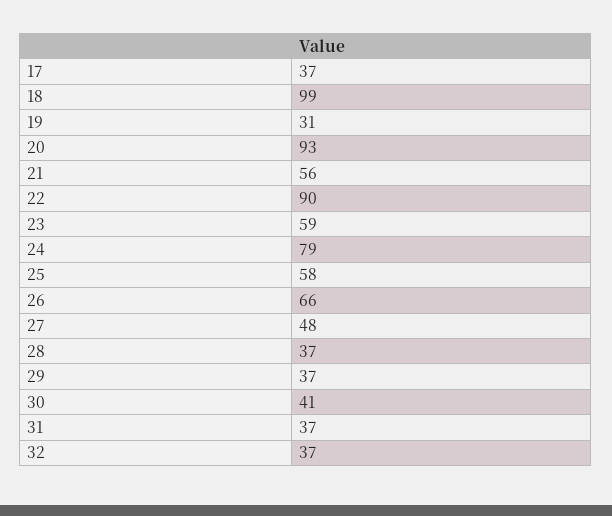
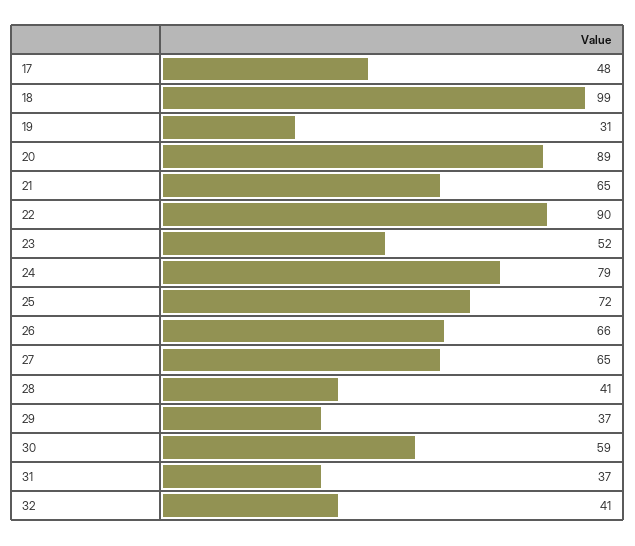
  {
-   "17": 37,
+   "17": 48,
    "18": 99,
    "19": 31,
-   "20": 93,
+   "20": 89,
-   "21": 56,
+   "21": 65,
    "22": 90,
-   "23": 59,
+   "23": 52,
    "24": 79,
-   "25": 58,
+   "25": 72,
    "26": 66,
-   "27": 48,
+   "27": 65,
-   "28": 37,
+   "28": 41,
    "29": 37,
-   "30": 41,
+   "30": 59,
    "31": 37,
-   "32": 37
+   "32": 41
  }

